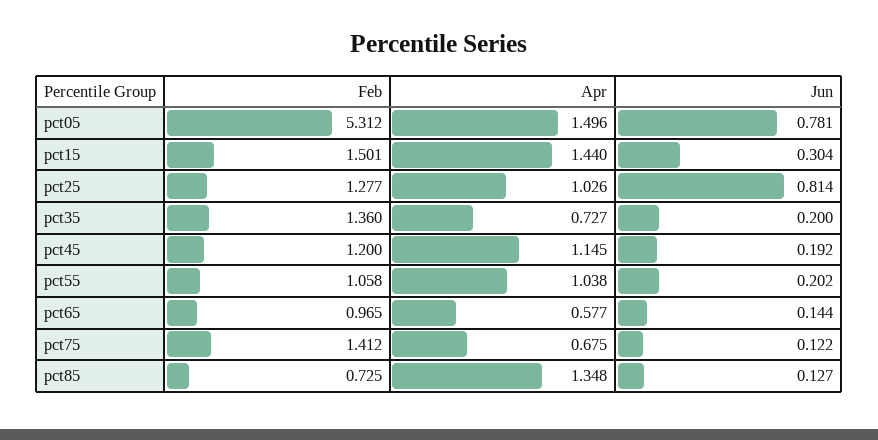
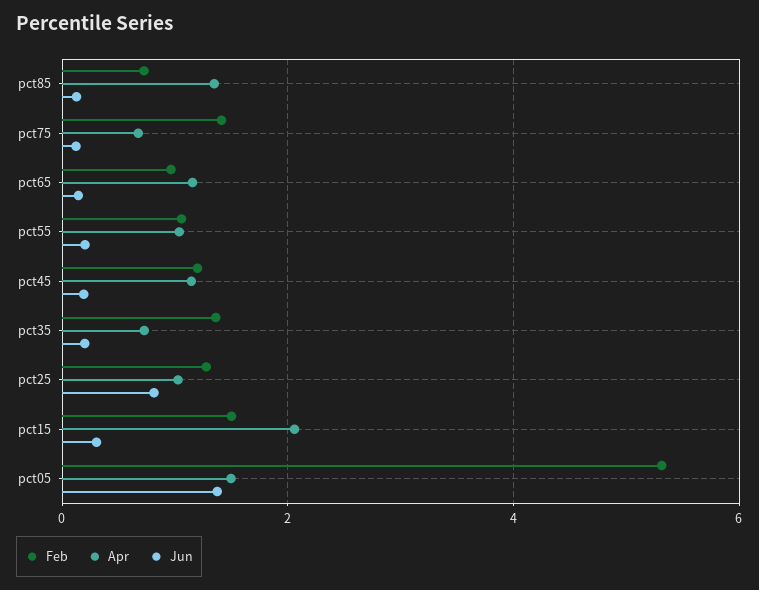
  {
    "Feb": {
      "pct05": 5.312,
      "pct15": 1.501,
      "pct25": 1.277,
      "pct35": 1.36,
      "pct45": 1.2,
      "pct55": 1.058,
      "pct65": 0.965,
      "pct75": 1.412,
      "pct85": 0.725
    },
    "Apr": {
      "pct05": 1.496,
-     "pct15": 1.44,
+     "pct15": 2,
      "pct25": 1.026,
      "pct35": 0.727,
      "pct45": 1.145,
      "pct55": 1.038,
-     "pct65": 0.577,
+     "pct65": 1.2,
      "pct75": 0.675,
      "pct85": 1.348
    },
    "Jun": {
-     "pct05": 0.781,
+     "pct05": 1.4,
      "pct15": 0.304,
      "pct25": 0.814,
      "pct35": 0.2,
      "pct45": 0.192,
      "pct55": 0.202,
      "pct65": 0.144,
      "pct75": 0.122,
      "pct85": 0.127
    }
  }

